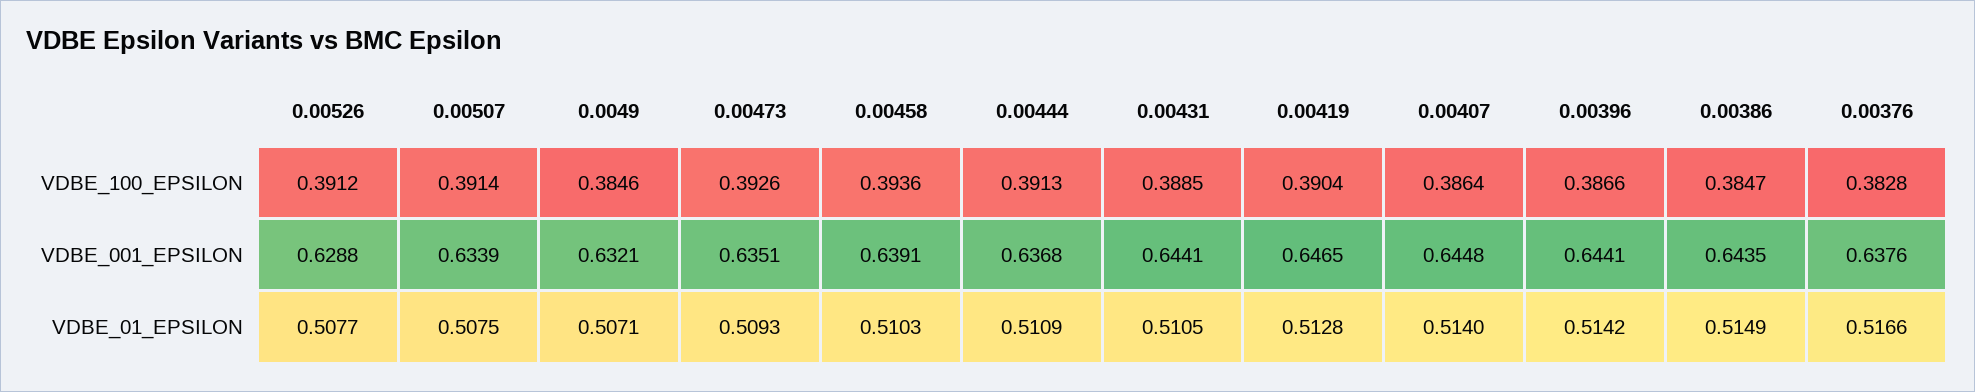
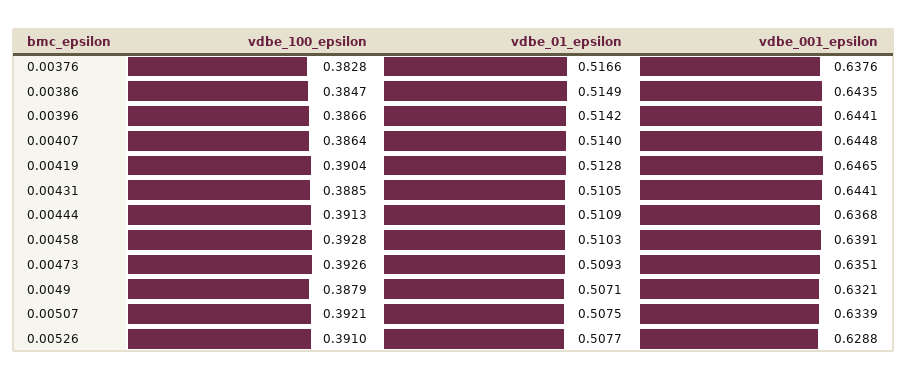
  {
    "0.00526": {
-     "VDBE_100_EPSILON": 0.3912,
+     "VDBE_100_EPSILON": 0.391,
      "VDBE_001_EPSILON": 0.6288,
      "VDBE_01_EPSILON": 0.5077
    },
    "0.00507": {
-     "VDBE_100_EPSILON": 0.3914,
+     "VDBE_100_EPSILON": 0.3921,
      "VDBE_001_EPSILON": 0.6339,
      "VDBE_01_EPSILON": 0.5075
    },
    "0.0049": {
-     "VDBE_100_EPSILON": 0.3846,
+     "VDBE_100_EPSILON": 0.3879,
      "VDBE_001_EPSILON": 0.6321,
      "VDBE_01_EPSILON": 0.5071
    },
    "0.00473": {
      "VDBE_100_EPSILON": 0.3926,
      "VDBE_001_EPSILON": 0.6351,
      "VDBE_01_EPSILON": 0.5093
    },
    "0.00458": {
-     "VDBE_100_EPSILON": 0.3936,
+     "VDBE_100_EPSILON": 0.3928,
      "VDBE_001_EPSILON": 0.6391,
      "VDBE_01_EPSILON": 0.5103
    },
    "0.00444": {
      "VDBE_100_EPSILON": 0.3913,
      "VDBE_001_EPSILON": 0.6368,
      "VDBE_01_EPSILON": 0.5109
    },
    "0.00431": {
      "VDBE_100_EPSILON": 0.3885,
      "VDBE_001_EPSILON": 0.6441,
      "VDBE_01_EPSILON": 0.5105
    },
    "0.00419": {
      "VDBE_100_EPSILON": 0.3904,
      "VDBE_001_EPSILON": 0.6465,
      "VDBE_01_EPSILON": 0.5128
    },
    "0.00407": {
      "VDBE_100_EPSILON": 0.3864,
      "VDBE_001_EPSILON": 0.6448,
      "VDBE_01_EPSILON": 0.514
    },
    "0.00396": {
      "VDBE_100_EPSILON": 0.3866,
      "VDBE_001_EPSILON": 0.6441,
      "VDBE_01_EPSILON": 0.5142
    },
    "0.00386": {
      "VDBE_100_EPSILON": 0.3847,
      "VDBE_001_EPSILON": 0.6435,
      "VDBE_01_EPSILON": 0.5149
    },
    "0.00376": {
      "VDBE_100_EPSILON": 0.3828,
      "VDBE_001_EPSILON": 0.6376,
      "VDBE_01_EPSILON": 0.5166
    }
  }

